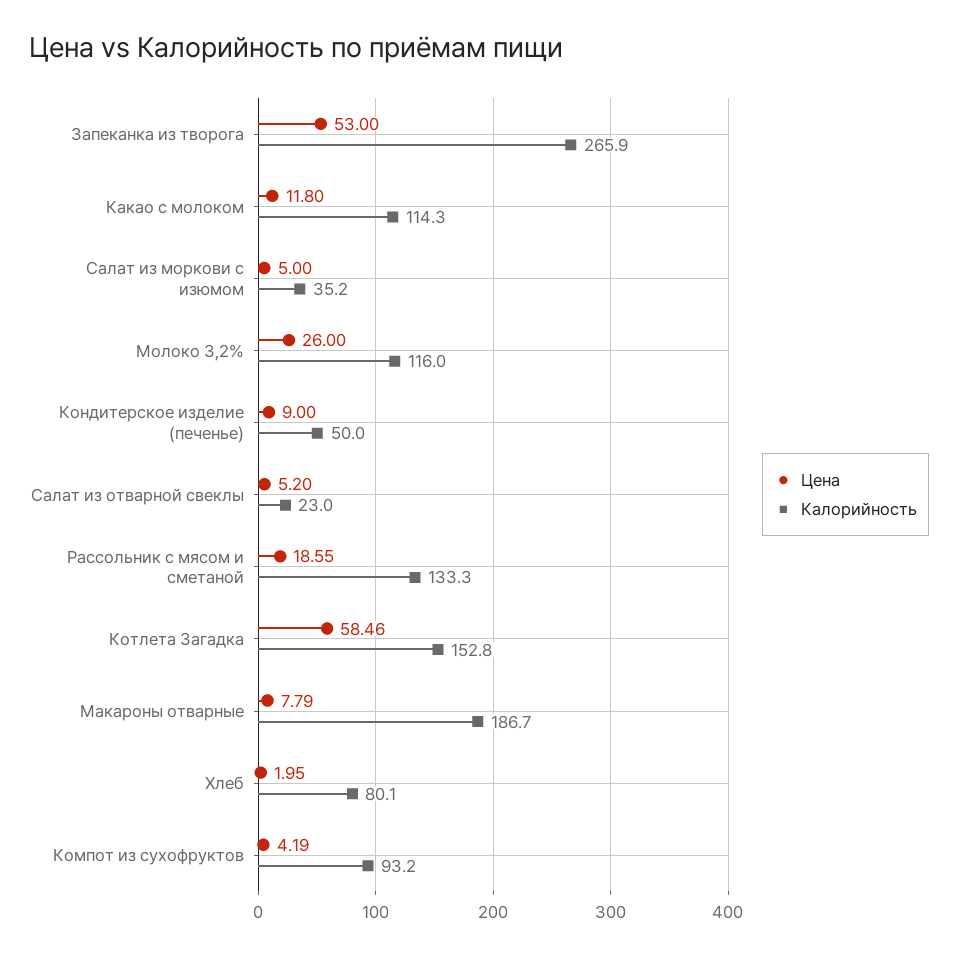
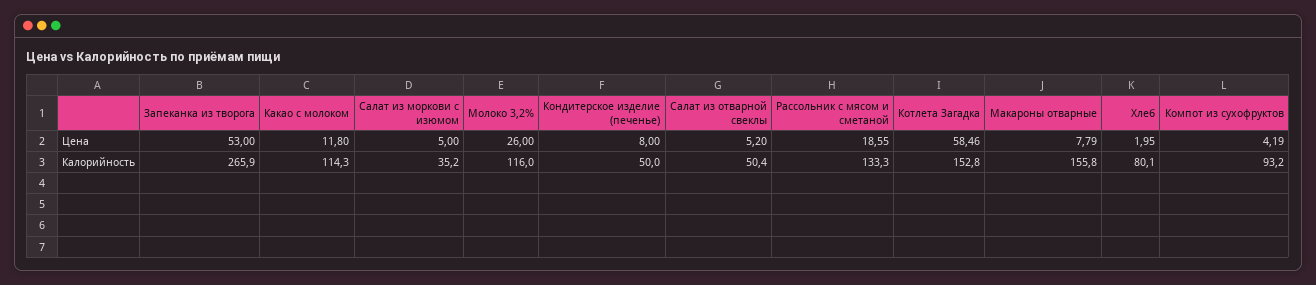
  {
    "Цена": {
      "Запеканка из творога": 53,
      "Какао с молоком": 11.8,
      "Салат из моркови с изюмом": 5,
      "Молоко 3,2%": 26,
-     "Кондитерское изделие (печенье)": 9,
+     "Кондитерское изделие (печенье)": 8,
      "Салат из отварной свеклы": 5.2,
      "Рассольник с мясом и сметаной": 18.55,
      "Котлета Загадка": 58.46,
      "Макароны отварные": 7.79,
      "Хлеб": 1.95,
      "Компот из сухофруктов": 4.19
    },
    "Калорийность": {
      "Запеканка из творога": 265.9,
      "Какао с молоком": 114.3,
      "Салат из моркови с изюмом": 35.2,
      "Молоко 3,2%": 116,
      "Кондитерское изделие (печенье)": 50,
-     "Салат из отварной свеклы": 23,
+     "Салат из отварной свеклы": 50.4,
      "Рассольник с мясом и сметаной": 133.3,
      "Котлета Загадка": 152.8,
-     "Макароны отварные": 186.7,
+     "Макароны отварные": 155.8,
      "Хлеб": 80.1,
      "Компот из сухофруктов": 93.2
    }
  }

